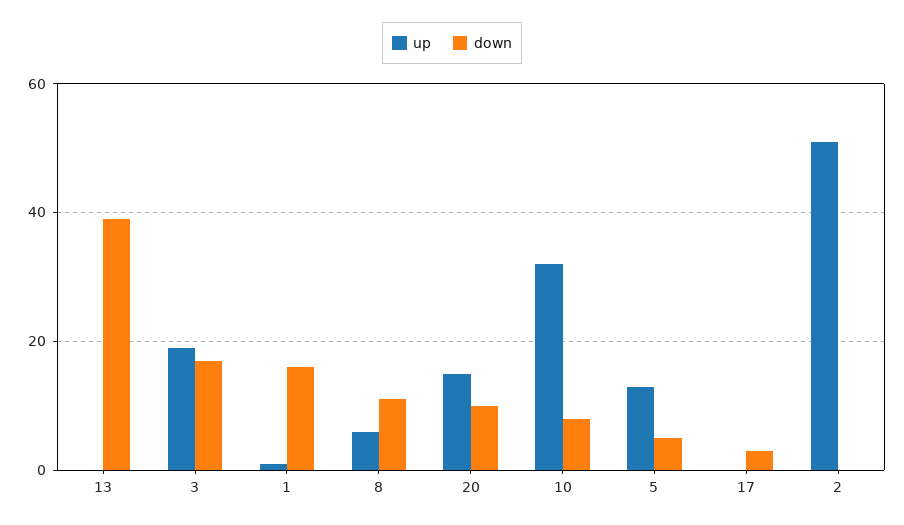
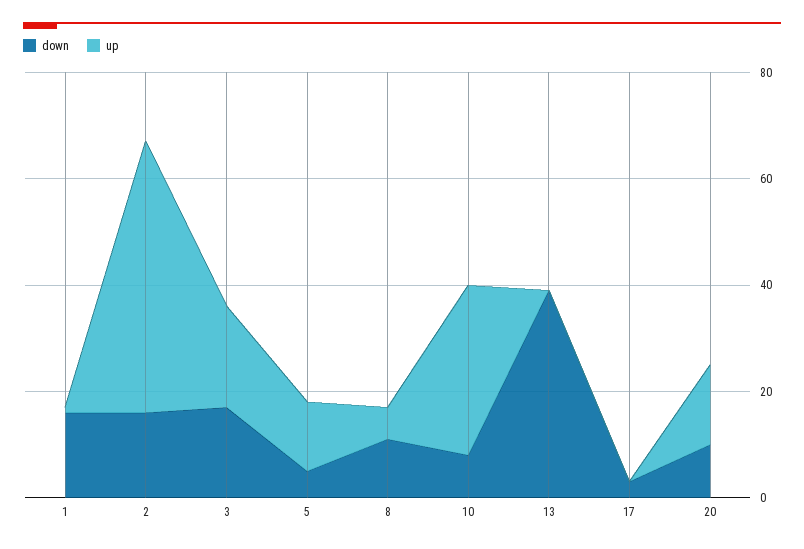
  {
    "up": {
      "13": 0,
      "3": 20,
      "1": 0,
      "8": 5,
      "20": 15,
      "10": 30,
      "5": 15,
      "17": 0,
      "2": 50
    },
    "down": {
      "13": 40,
      "3": 15,
      "1": 15,
      "8": 10,
      "20": 10,
      "10": 10,
      "5": 5,
      "17": 5,
-     "2": 0
+     "2": 15
    }
  }

